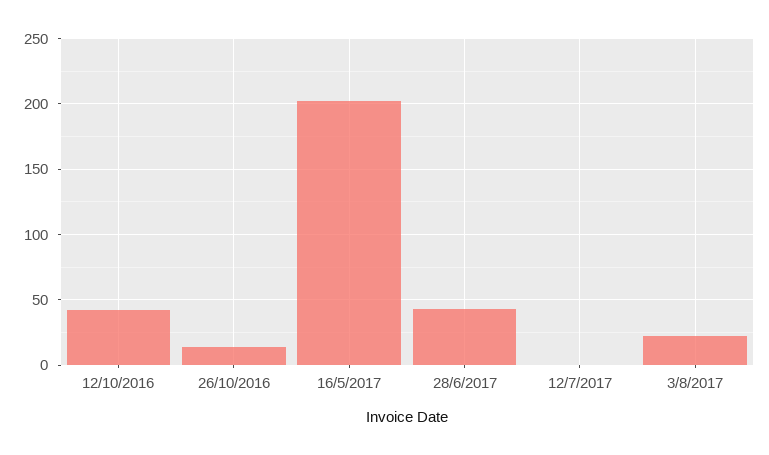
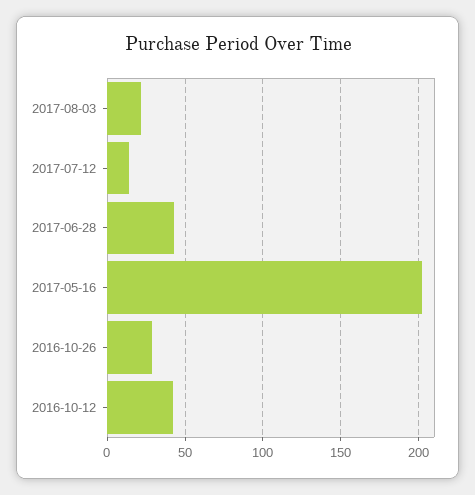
  {
    "12/10/2016": 40,
-   "26/10/2016": 15,
+   "26/10/2016": 30,
    "16/5/2017": 200,
    "28/6/2017": 45,
-   "12/7/2017": 0,
+   "12/7/2017": 15,
    "3/8/2017": 20
  }

